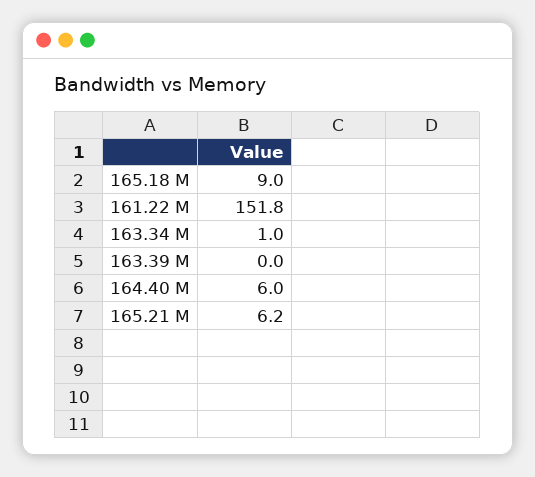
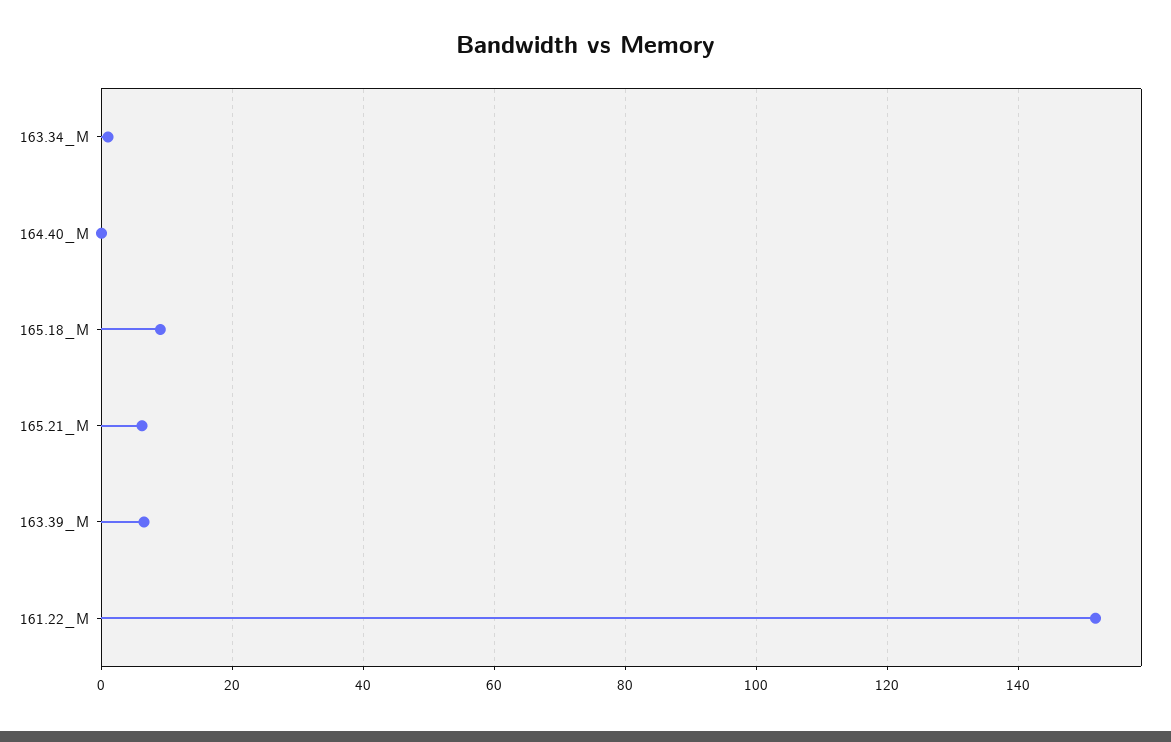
  {
    "165.18 M": 9,
    "161.22 M": 151.8,
    "163.34 M": 1,
-   "163.39 M": 0,
+   "163.39 M": 6,
-   "164.40 M": 6,
+   "164.40 M": 0,
    "165.21 M": 6.2
  }

